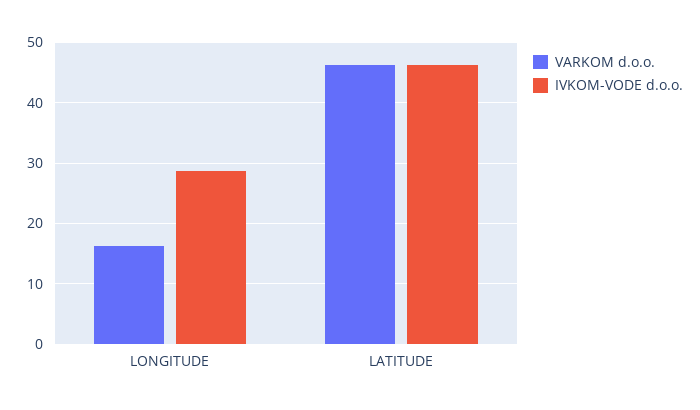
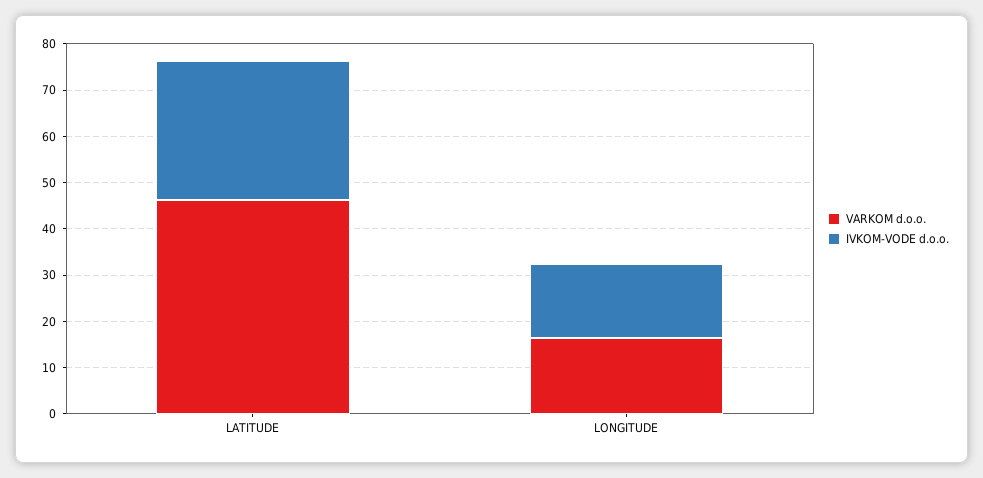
  {
    "VARKOM d.o.o.": {
      "LONGITUDE": 16,
      "LATITUDE": 46
    },
    "IVKOM-VODE d.o.o.": {
-     "LONGITUDE": 29,
+     "LONGITUDE": 16,
-     "LATITUDE": 46
+     "LATITUDE": 30
    }
  }

